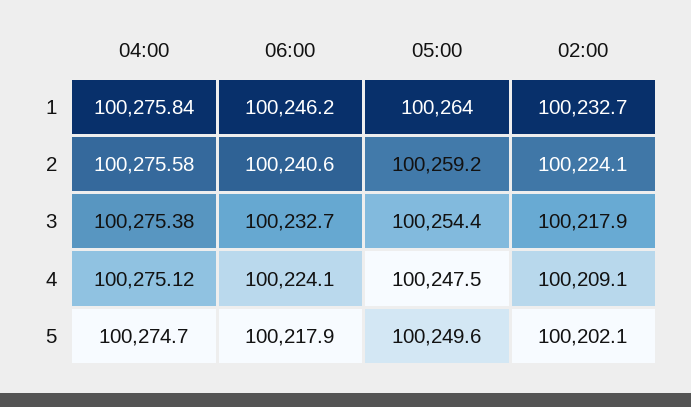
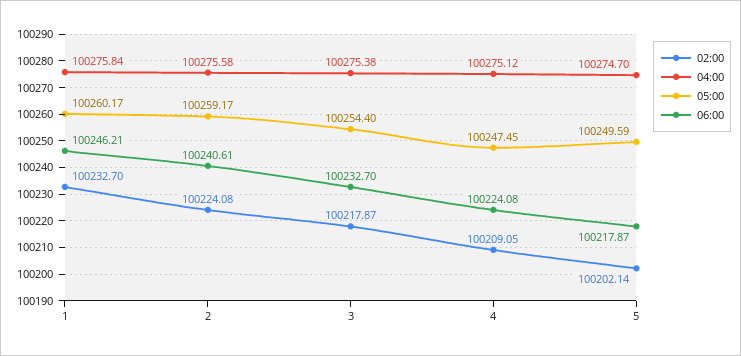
  {
    "04:00": {
      "1": 100275.84,
      "2": 100275.58,
      "3": 100275.38,
      "4": 100275.12,
      "5": 100274.7
    },
    "06:00": {
      "1": 100246.21,
      "2": 100240.61,
      "3": 100232.7,
      "4": 100224.08,
      "5": 100217.87
    },
    "05:00": {
-     "1": 100264,
+     "1": 100260.17,
      "2": 100259.17,
      "3": 100254.4,
      "4": 100247.45,
      "5": 100249.59
    },
    "02:00": {
      "1": 100232.7,
      "2": 100224.08,
      "3": 100217.87,
      "4": 100209.05,
      "5": 100202.14
    }
  }

